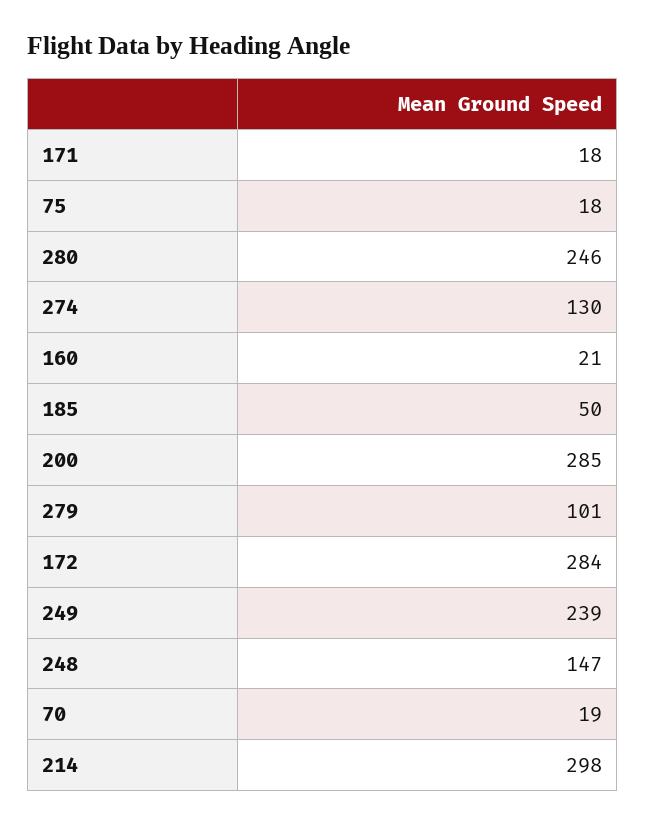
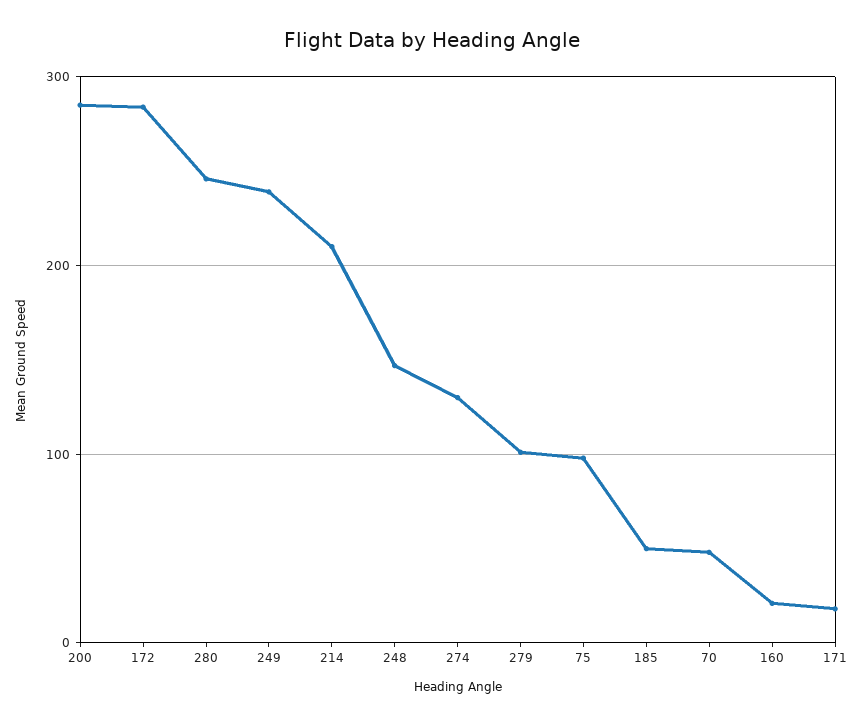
  {
    "171": 18,
-   "75": 18,
+   "75": 100,
    "280": 246,
    "274": 130,
    "160": 21,
    "185": 50,
    "200": 285,
    "279": 101,
    "172": 284,
    "249": 239,
    "248": 147,
-   "70": 19,
+   "70": 50,
-   "214": 298
+   "214": 210
  }

